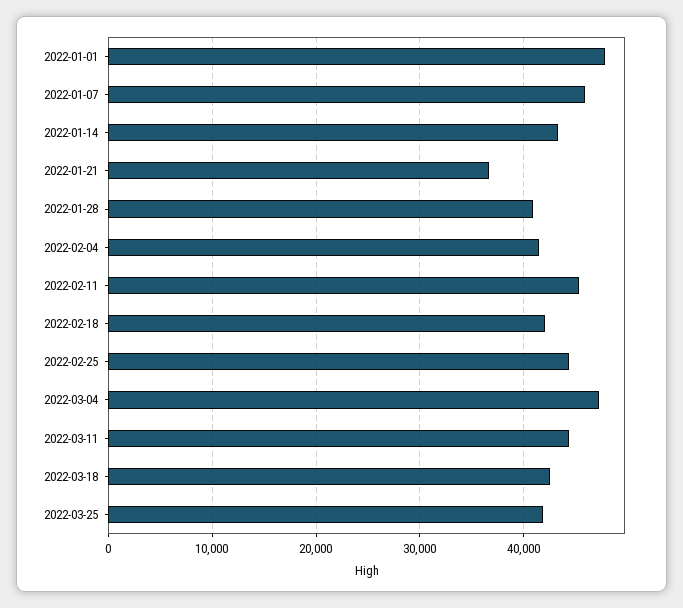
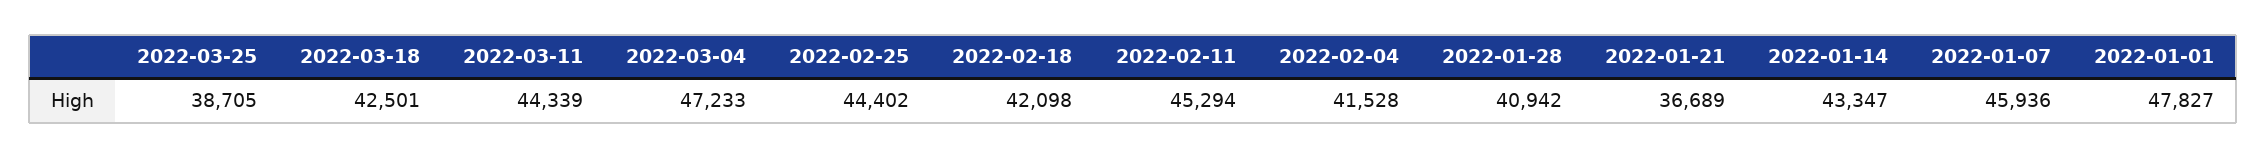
  {
    "2022-01-01": 47827,
    "2022-01-07": 45936,
    "2022-01-14": 43347,
    "2022-01-21": 36689,
    "2022-01-28": 40942,
    "2022-02-04": 41528,
    "2022-02-11": 45294,
    "2022-02-18": 42098,
    "2022-02-25": 44402,
    "2022-03-04": 47233,
    "2022-03-11": 44339,
    "2022-03-18": 42501,
-   "2022-03-25": 42000
+   "2022-03-25": 38705
  }

